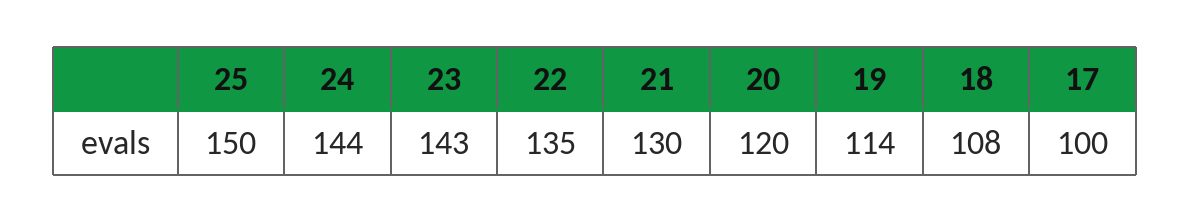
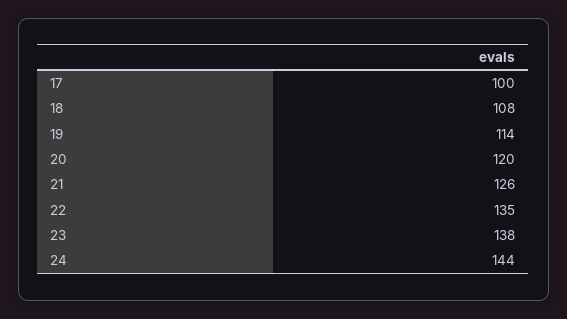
  {
-   "25": 150,
    "24": 144,
-   "23": 143,
+   "23": 138,
    "22": 135,
-   "21": 130,
+   "21": 126,
    "20": 120,
    "19": 114,
    "18": 108,
    "17": 100
  }

